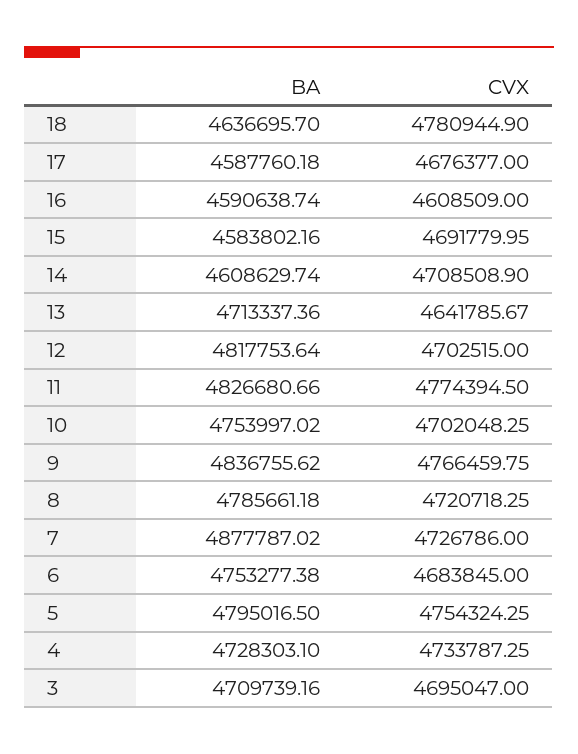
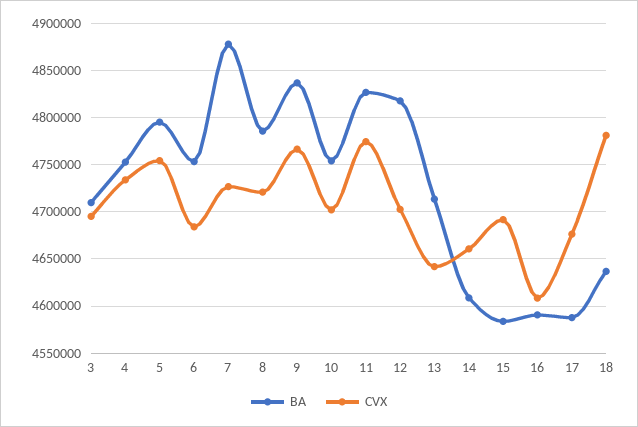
  {
    "BA": {
      "18": 4636695.7,
      "17": 4587760.18,
      "16": 4590638.74,
      "15": 4583802.16,
      "14": 4608629.74,
      "13": 4713337.36,
      "12": 4817753.64,
      "11": 4826680.66,
      "10": 4753997.02,
      "9": 4836755.62,
      "8": 4785661.18,
      "7": 4877787.02,
      "6": 4753277.38,
      "5": 4795016.5,
-     "4": 4728303.1,
+     "4": 4750000,
      "3": 4709739.16
    },
    "CVX": {
      "18": 4780944.9,
      "17": 4676377,
      "16": 4608509,
      "15": 4691779.95,
-     "14": 4708508.9,
+     "14": 4660000,
      "13": 4641785.67,
      "12": 4702515,
      "11": 4774394.5,
      "10": 4702048.25,
      "9": 4766459.75,
      "8": 4720718.25,
      "7": 4726786,
      "6": 4683845,
      "5": 4754324.25,
      "4": 4733787.25,
      "3": 4695047
    }
  }

